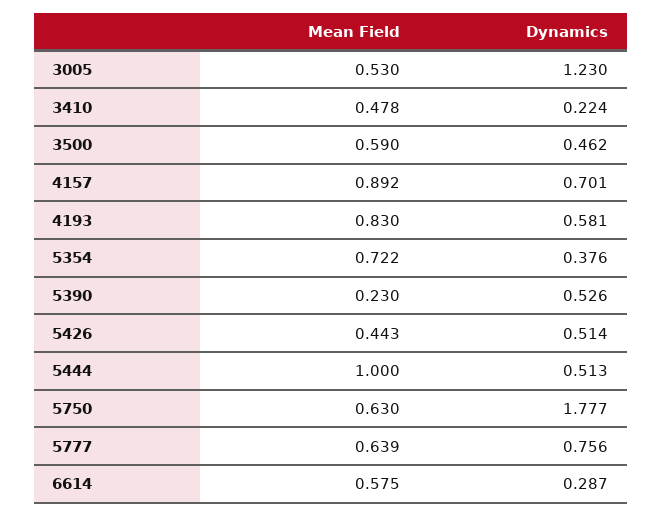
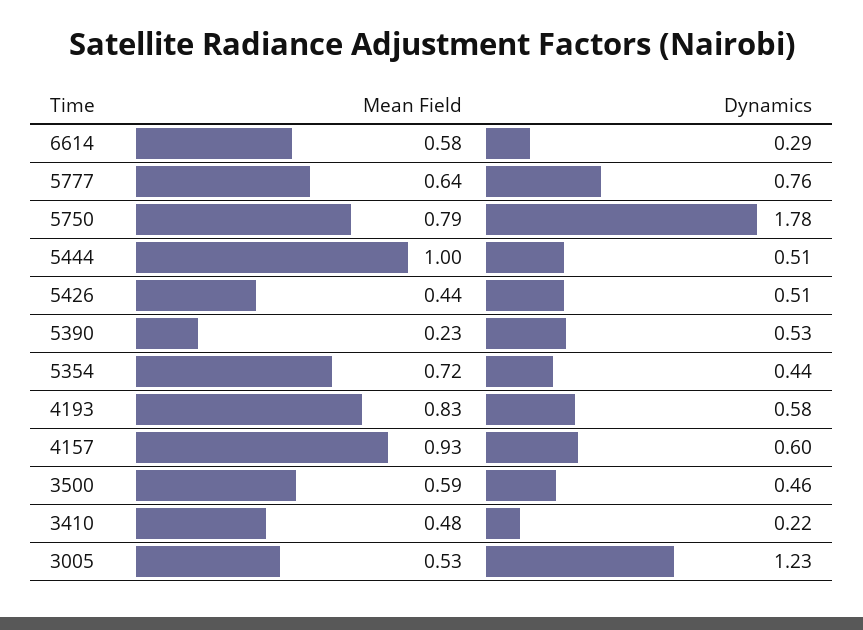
  {
    "Mean Field": {
      "3005": 0.53,
      "3410": 0.478,
      "3500": 0.59,
-     "4157": 0.892,
+     "4157": 0.93,
      "4193": 0.83,
      "5354": 0.722,
      "5390": 0.23,
      "5426": 0.443,
      "5444": 1,
-     "5750": 0.63,
+     "5750": 0.79,
      "5777": 0.639,
      "6614": 0.575
    },
    "Dynamics": {
      "3005": 1.23,
      "3410": 0.224,
      "3500": 0.462,
-     "4157": 0.701,
+     "4157": 0.6,
      "4193": 0.581,
-     "5354": 0.376,
+     "5354": 0.44,
      "5390": 0.526,
      "5426": 0.514,
      "5444": 0.513,
      "5750": 1.777,
      "5777": 0.756,
      "6614": 0.287
    }
  }

